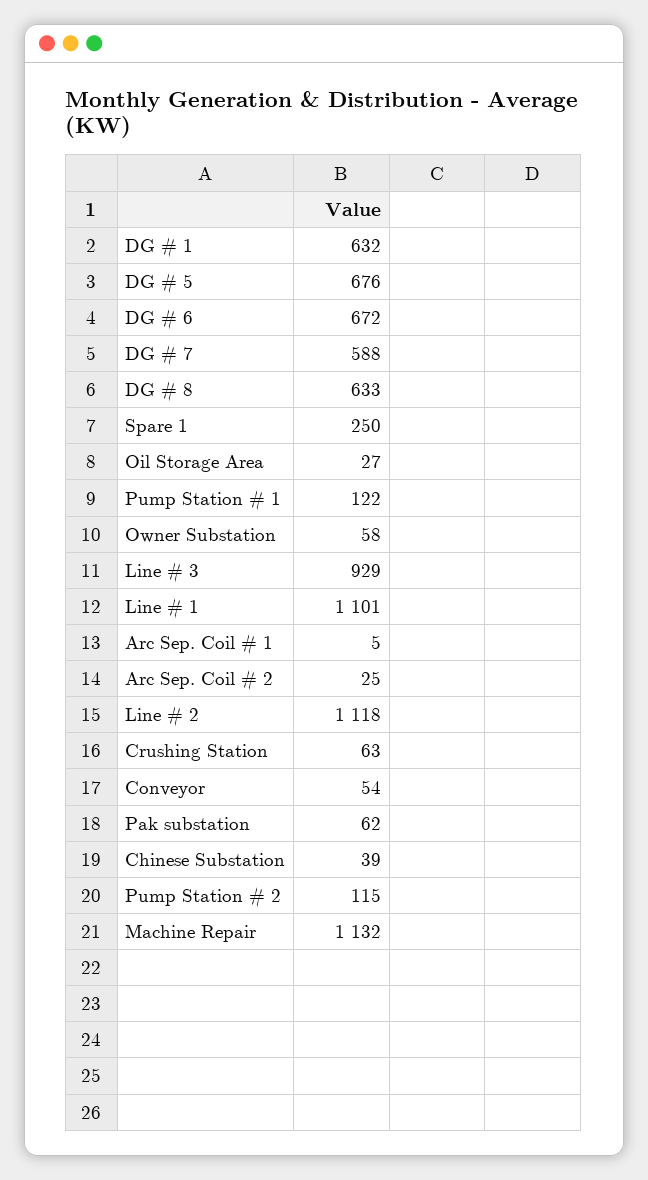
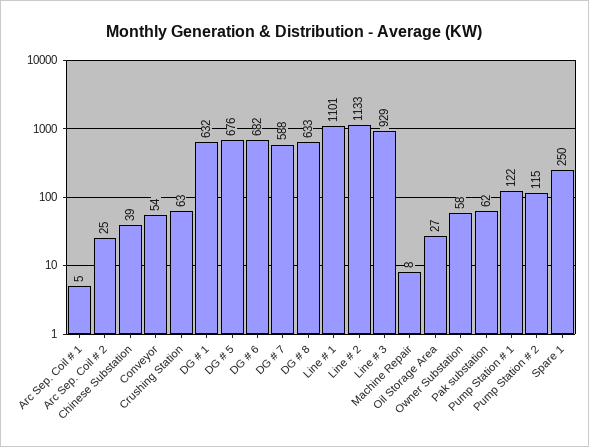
  {
    "DG # 1": 632,
    "DG # 5": 676,
-   "DG # 6": 672,
+   "DG # 6": 682,
    "DG # 7": 588,
    "DG # 8": 633,
    "Spare 1": 250,
    "Oil Storage Area": 27,
    "Pump Station # 1": 122,
    "Owner Substation": 58,
    "Line # 3": 929,
    "Line # 1": 1101,
    "Arc Sep. Coil # 1": 5,
    "Arc Sep. Coil # 2": 25,
-   "Line # 2": 1118,
+   "Line # 2": 1133,
    "Crushing Station": 63,
    "Conveyor": 54,
    "Pak substation": 62,
    "Chinese Substation": 39,
    "Pump Station # 2": 115,
-   "Machine Repair": 1132
+   "Machine Repair": 8
  }

